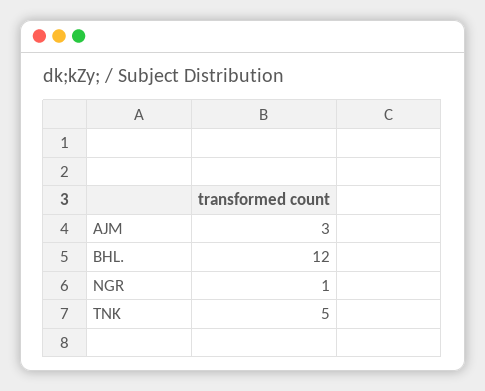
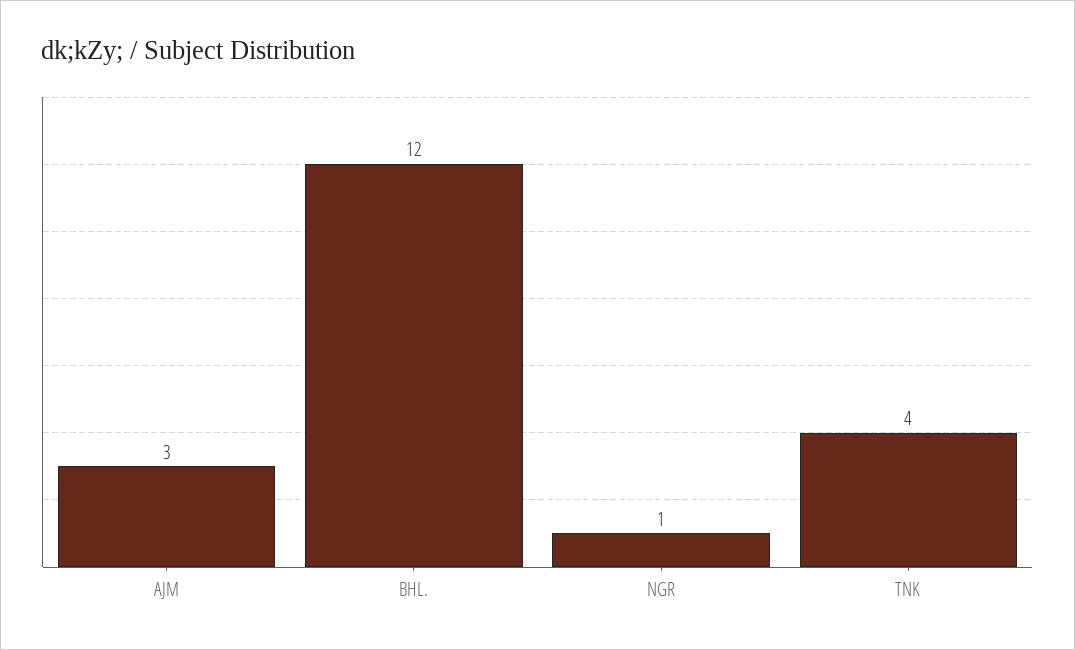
  {
    "AJM": 3,
    "BHL.": 12,
    "NGR": 1,
-   "TNK": 5
+   "TNK": 4
  }

